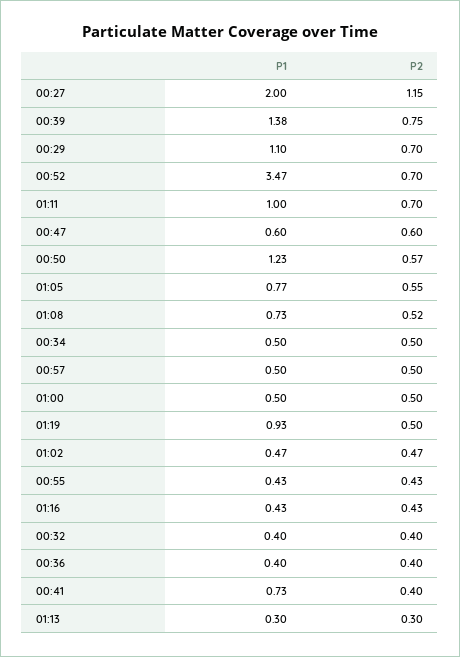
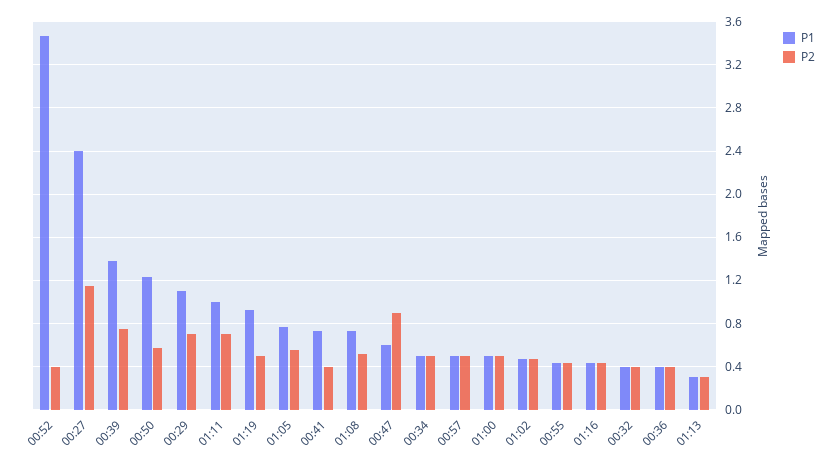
  {
    "P1": {
-     "00:27": 2,
+     "00:27": 2.4,
      "00:39": 1.38,
      "00:29": 1.1,
      "00:52": 3.47,
      "01:11": 1,
      "00:47": 0.6,
      "00:50": 1.23,
      "01:05": 0.77,
      "01:08": 0.73,
      "00:34": 0.5,
      "00:57": 0.5,
      "01:00": 0.5,
      "01:19": 0.93,
      "01:02": 0.47,
      "00:55": 0.43,
      "01:16": 0.43,
      "00:32": 0.4,
      "00:36": 0.4,
      "00:41": 0.73,
      "01:13": 0.3
    },
    "P2": {
      "00:27": 1.15,
      "00:39": 0.75,
      "00:29": 0.7,
-     "00:52": 0.7,
+     "00:52": 0.4,
      "01:11": 0.7,
-     "00:47": 0.6,
+     "00:47": 0.9,
      "00:50": 0.57,
      "01:05": 0.55,
      "01:08": 0.52,
      "00:34": 0.5,
      "00:57": 0.5,
      "01:00": 0.5,
      "01:19": 0.5,
      "01:02": 0.47,
      "00:55": 0.43,
      "01:16": 0.43,
      "00:32": 0.4,
      "00:36": 0.4,
      "00:41": 0.4,
      "01:13": 0.3
    }
  }

